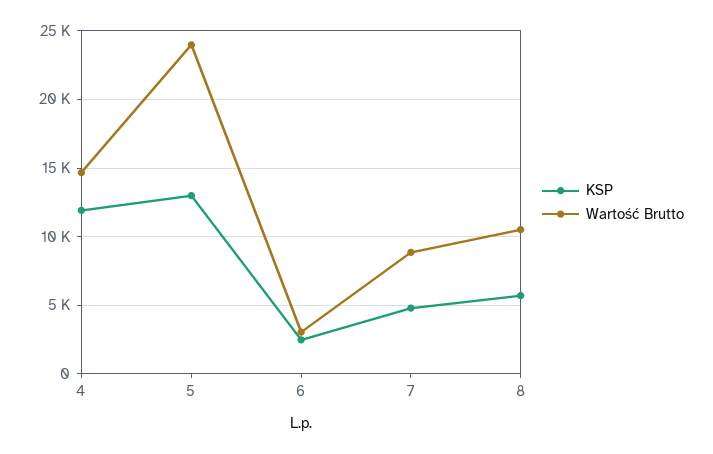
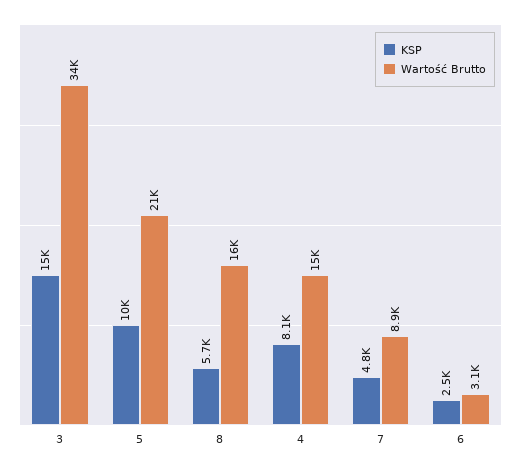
  {
    "KSP": {
-     "4": 12000,
+     "4": 8100,
-     "5": 13000,
+     "5": 10000,
      "6": 2500,
      "7": 4800,
-     "8": 5700
+     "8": 5700,
+     "3": 15000
    },
    "Wartość Brutto": {
      "4": 15000,
-     "5": 24000,
+     "5": 21000,
      "6": 3100,
      "7": 8900,
-     "8": 10500
+     "8": 16000,
+     "3": 34000
    }
  }

